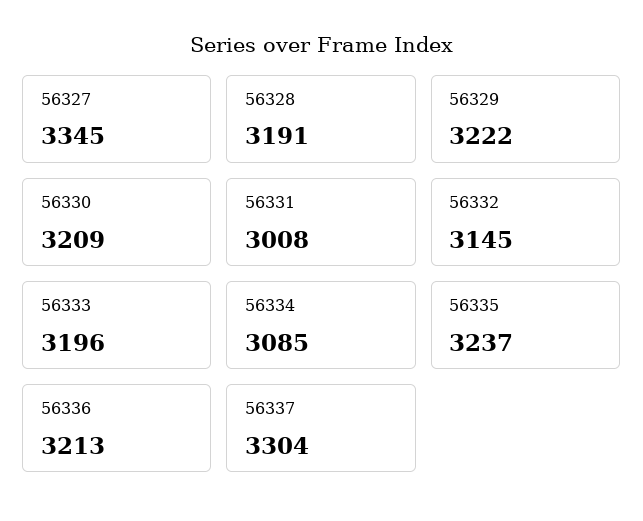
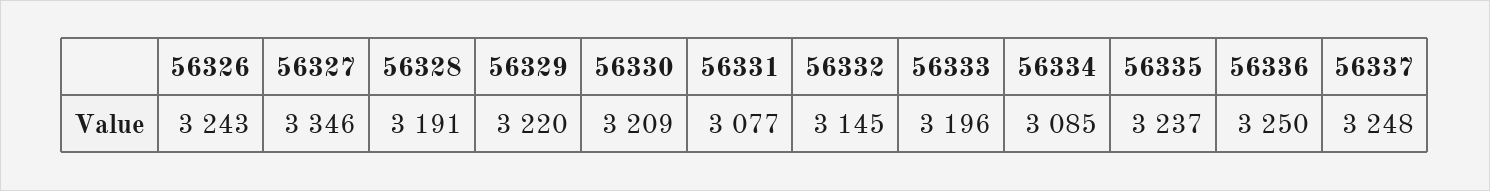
  {
-   "56327": 3345,
+   "56327": 3346,
    "56328": 3191,
-   "56329": 3222,
+   "56329": 3220,
    "56330": 3209,
-   "56331": 3008,
+   "56331": 3077,
    "56332": 3145,
    "56333": 3196,
    "56334": 3085,
    "56335": 3237,
-   "56336": 3213,
+   "56336": 3250,
-   "56337": 3304
+   "56337": 3248,
+   "56326": 3243
  }

